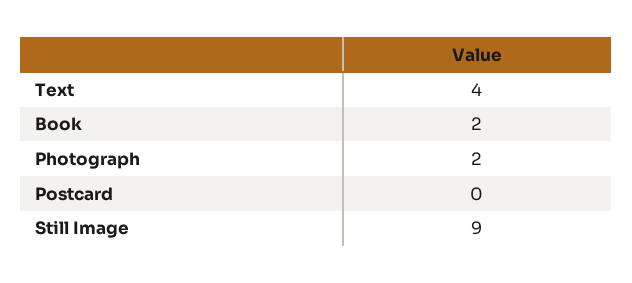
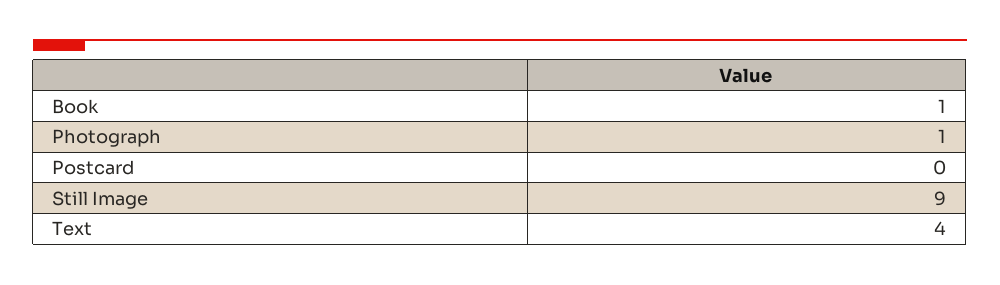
  {
    "Text": 4,
-   "Book": 2,
+   "Book": 1,
-   "Photograph": 2,
+   "Photograph": 1,
    "Postcard": 0,
    "Still Image": 9
  }

